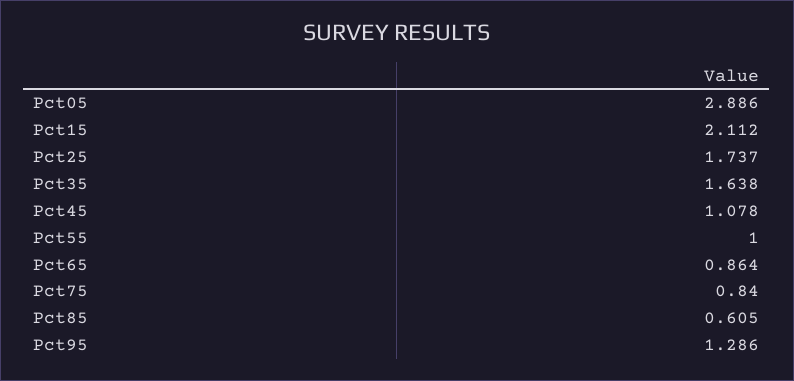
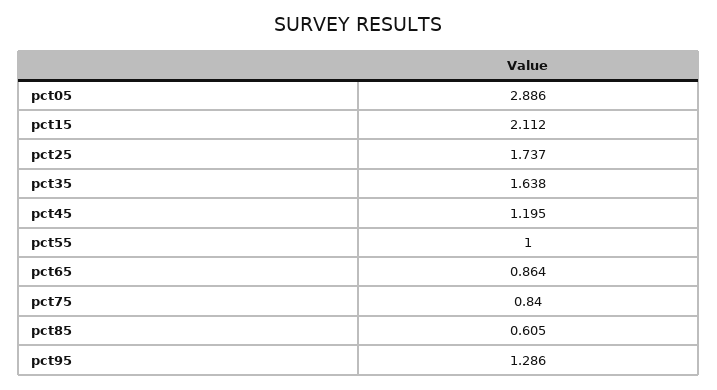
  {
    "Pct05": 2.886,
    "Pct15": 2.112,
    "Pct25": 1.737,
    "Pct35": 1.638,
-   "Pct45": 1.078,
+   "Pct45": 1.195,
    "Pct55": 1,
    "Pct65": 0.864,
    "Pct75": 0.84,
    "Pct85": 0.605,
    "Pct95": 1.286
  }

